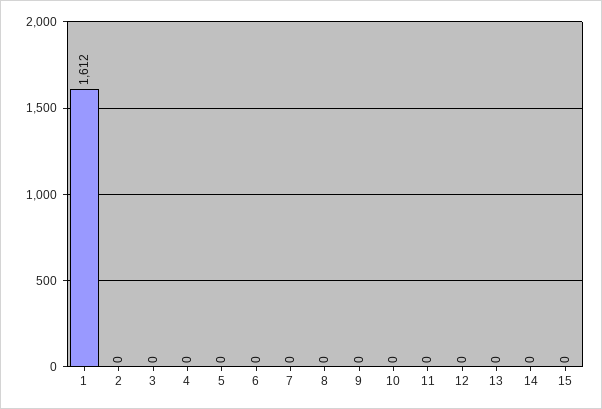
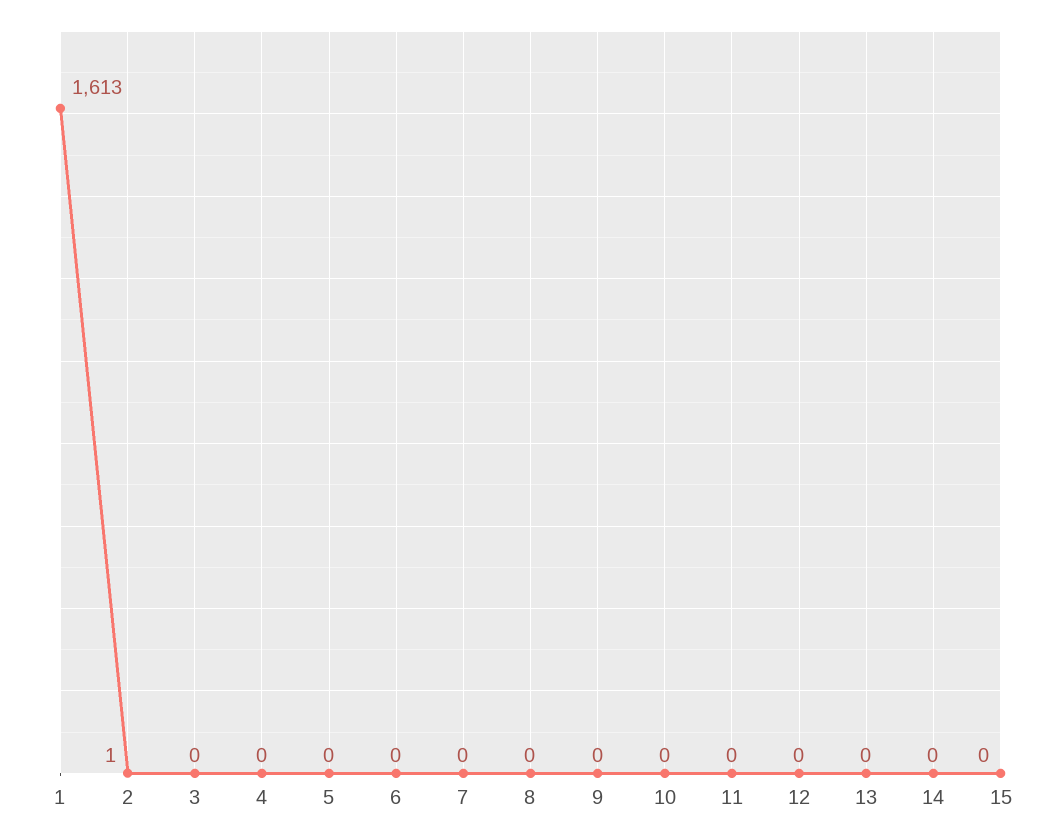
  {
-   "1": 1612,
+   "1": 1613,
-   "2": 0,
+   "2": 1,
    "3": 0,
    "4": 0,
    "5": 0,
    "6": 0,
    "7": 0,
    "8": 0,
    "9": 0,
    "10": 0,
    "11": 0,
    "12": 0,
    "13": 0,
    "14": 0,
    "15": 0
  }

